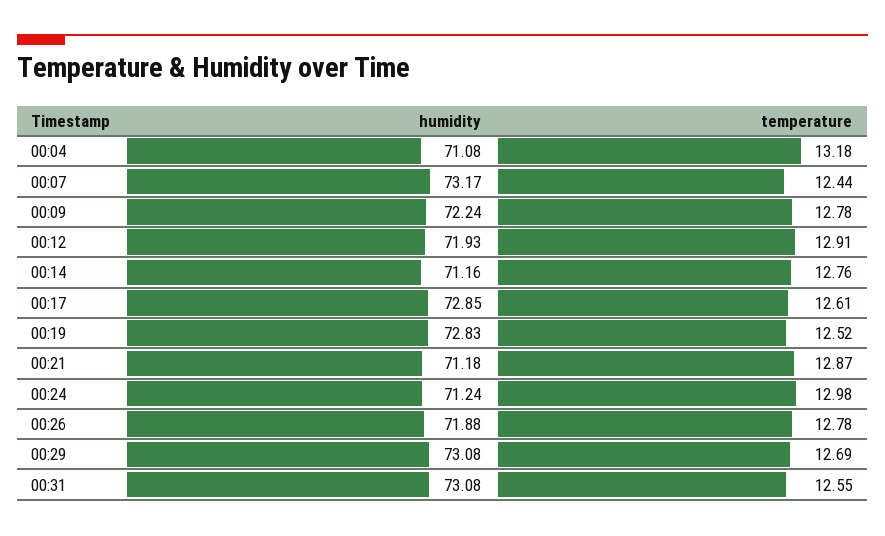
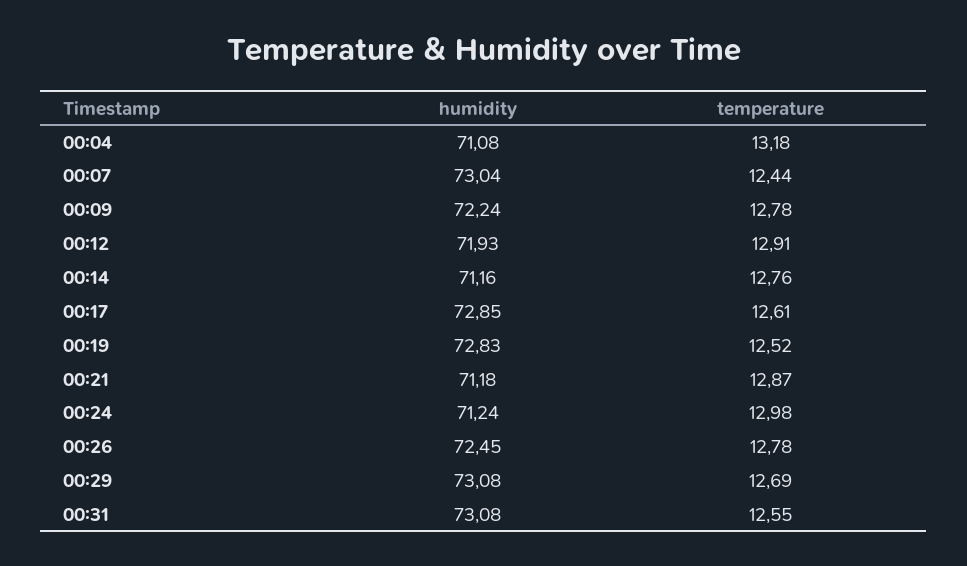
  {
    "humidity": {
      "00:04": 71.08,
-     "00:07": 73.17,
+     "00:07": 73.04,
      "00:09": 72.24,
      "00:12": 71.93,
      "00:14": 71.16,
      "00:17": 72.85,
      "00:19": 72.83,
      "00:21": 71.18,
      "00:24": 71.24,
-     "00:26": 71.88,
+     "00:26": 72.45,
      "00:29": 73.08,
      "00:31": 73.08
    },
    "temperature": {
      "00:04": 13.18,
      "00:07": 12.44,
      "00:09": 12.78,
      "00:12": 12.91,
      "00:14": 12.76,
      "00:17": 12.61,
      "00:19": 12.52,
      "00:21": 12.87,
      "00:24": 12.98,
      "00:26": 12.78,
      "00:29": 12.69,
      "00:31": 12.55
    }
  }

